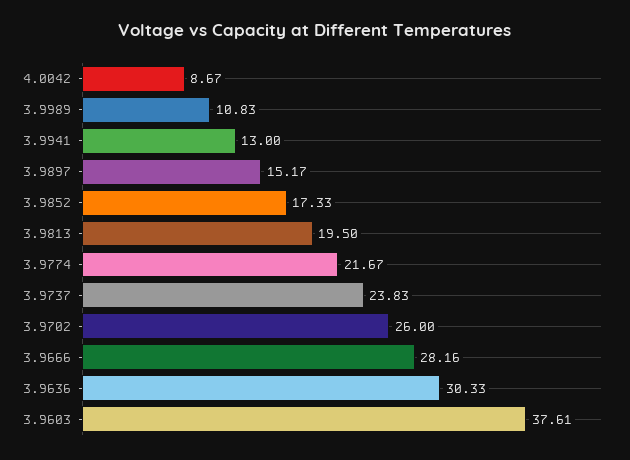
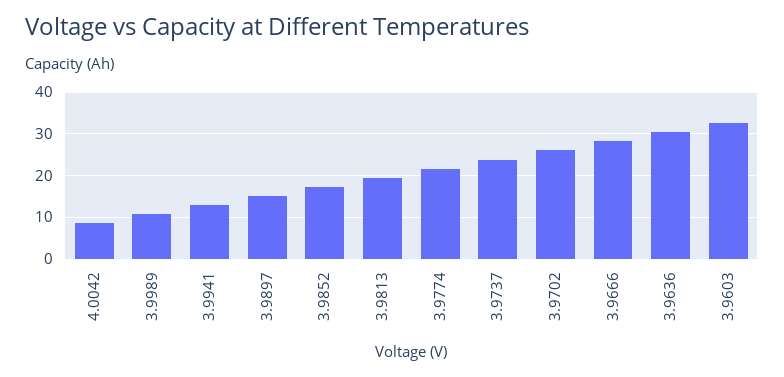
  {
    "4.0042": 8.67,
    "3.9989": 10.83,
    "3.9941": 13,
    "3.9897": 15.17,
    "3.9852": 17.33,
    "3.9813": 19.5,
    "3.9774": 21.67,
    "3.9737": 23.83,
    "3.9702": 26,
    "3.9666": 28.16,
    "3.9636": 30.33,
-   "3.9603": 37.61
+   "3.9603": 32
  }

